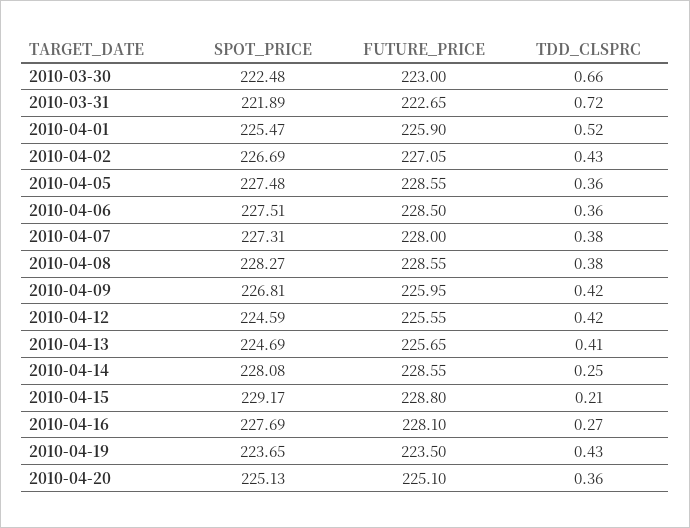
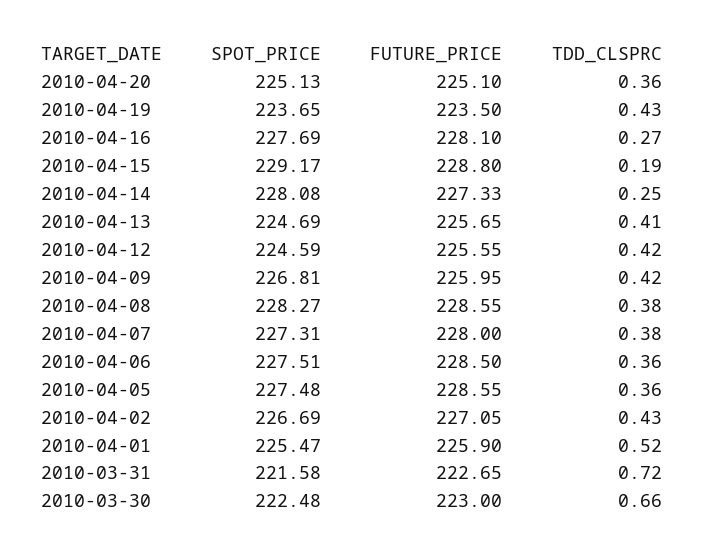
  {
    "SPOT_PRICE": {
      "2010-03-30": 222.48,
-     "2010-03-31": 221.89,
+     "2010-03-31": 221.58,
      "2010-04-01": 225.47,
      "2010-04-02": 226.69,
      "2010-04-05": 227.48,
      "2010-04-06": 227.51,
      "2010-04-07": 227.31,
      "2010-04-08": 228.27,
      "2010-04-09": 226.81,
      "2010-04-12": 224.59,
      "2010-04-13": 224.69,
      "2010-04-14": 228.08,
      "2010-04-15": 229.17,
      "2010-04-16": 227.69,
      "2010-04-19": 223.65,
      "2010-04-20": 225.13
    },
    "FUTURE_PRICE": {
      "2010-03-30": 223,
      "2010-03-31": 222.65,
      "2010-04-01": 225.9,
      "2010-04-02": 227.05,
      "2010-04-05": 228.55,
      "2010-04-06": 228.5,
      "2010-04-07": 228,
      "2010-04-08": 228.55,
      "2010-04-09": 225.95,
      "2010-04-12": 225.55,
      "2010-04-13": 225.65,
-     "2010-04-14": 228.55,
+     "2010-04-14": 227.33,
      "2010-04-15": 228.8,
      "2010-04-16": 228.1,
      "2010-04-19": 223.5,
      "2010-04-20": 225.1
    },
    "TDD_CLSPRC": {
      "2010-03-30": 0.66,
      "2010-03-31": 0.72,
      "2010-04-01": 0.52,
      "2010-04-02": 0.43,
      "2010-04-05": 0.36,
      "2010-04-06": 0.36,
      "2010-04-07": 0.38,
      "2010-04-08": 0.38,
      "2010-04-09": 0.42,
      "2010-04-12": 0.42,
      "2010-04-13": 0.41,
      "2010-04-14": 0.25,
-     "2010-04-15": 0.21,
+     "2010-04-15": 0.19,
      "2010-04-16": 0.27,
      "2010-04-19": 0.43,
      "2010-04-20": 0.36
    }
  }

